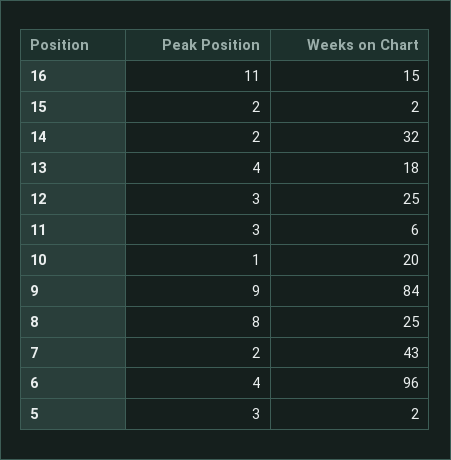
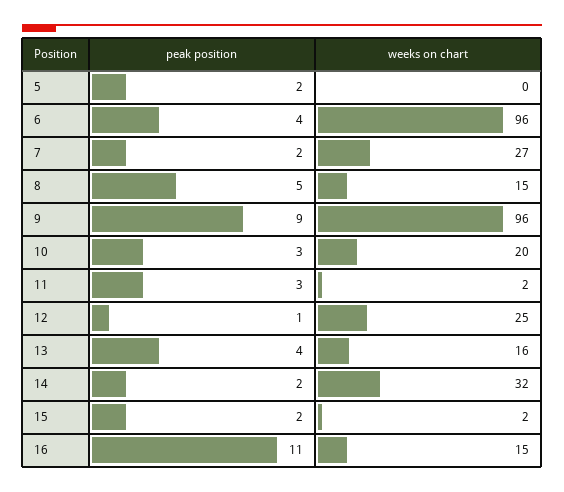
  {
    "Peak Position": {
      "16": 11,
      "15": 2,
      "14": 2,
      "13": 4,
-     "12": 3,
+     "12": 1,
      "11": 3,
-     "10": 1,
+     "10": 3,
      "9": 9,
-     "8": 8,
+     "8": 5,
      "7": 2,
      "6": 4,
-     "5": 3
+     "5": 2
    },
    "Weeks on Chart": {
      "16": 15,
      "15": 2,
      "14": 32,
-     "13": 18,
+     "13": 16,
      "12": 25,
-     "11": 6,
+     "11": 2,
      "10": 20,
-     "9": 84,
+     "9": 96,
-     "8": 25,
+     "8": 15,
-     "7": 43,
+     "7": 27,
      "6": 96,
-     "5": 2
+     "5": 0
    }
  }

